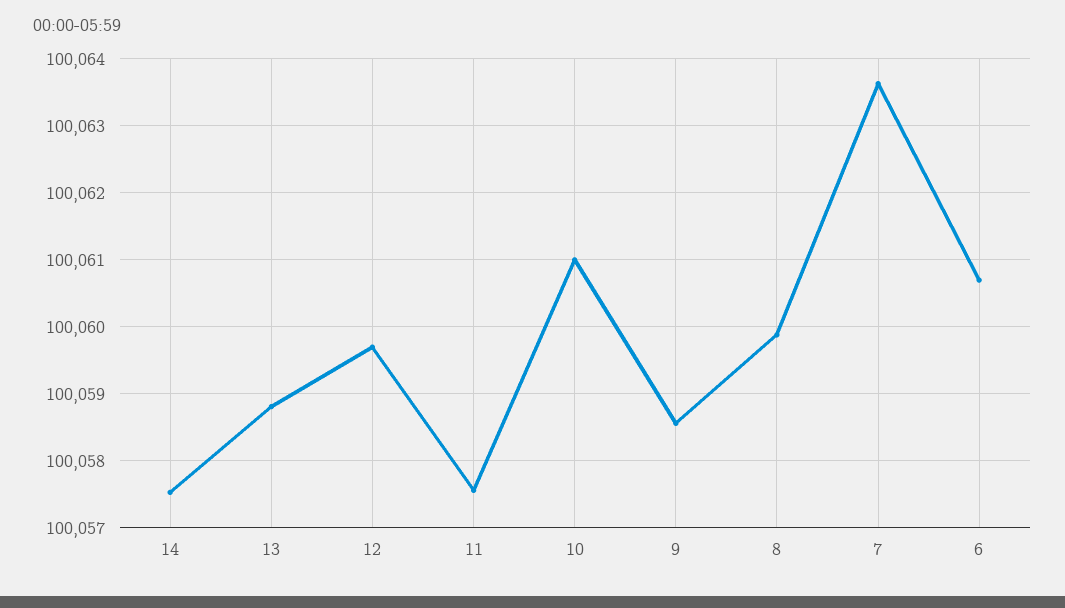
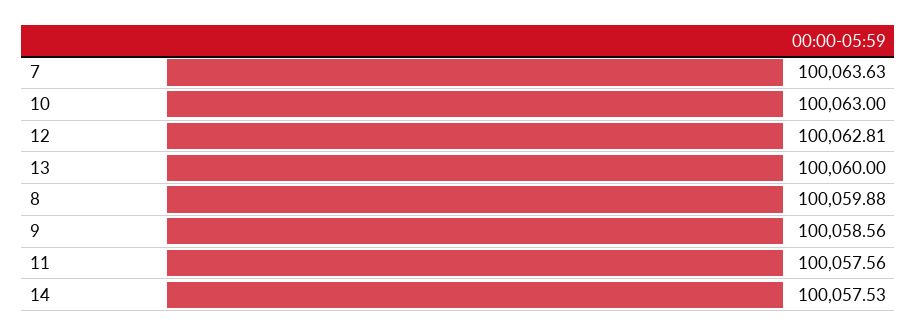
  {
    "14": 100057.53,
-   "13": 100058.8,
+   "13": 100060,
-   "12": 100059.7,
+   "12": 100062.81,
    "11": 100057.56,
-   "10": 100061,
+   "10": 100063,
    "9": 100058.56,
    "8": 100059.88,
-   "7": 100063.63,
+   "7": 100063.63
-   "6": 100060.7
  }

